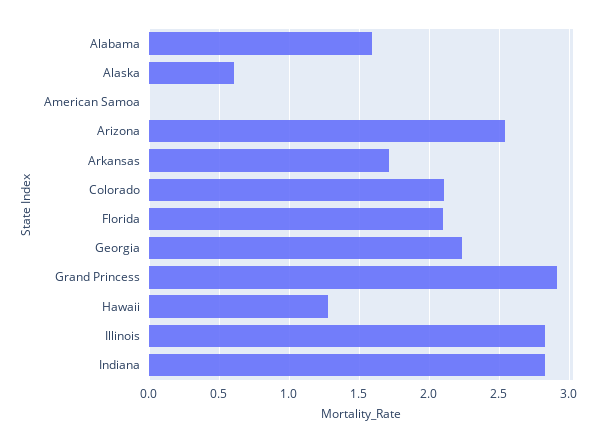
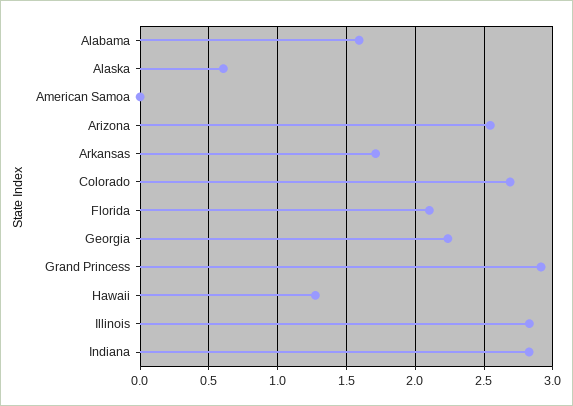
  {
    "Alabama": 1.6,
    "Alaska": 0.6,
    "American Samoa": 0,
    "Arizona": 2.55,
    "Arkansas": 1.7,
-   "Colorado": 2.1,
+   "Colorado": 2.7,
    "Florida": 2.1,
    "Georgia": 2.25,
    "Grand Princess": 2.9,
    "Hawaii": 1.25,
    "Illinois": 2.85,
    "Indiana": 2.85
  }

